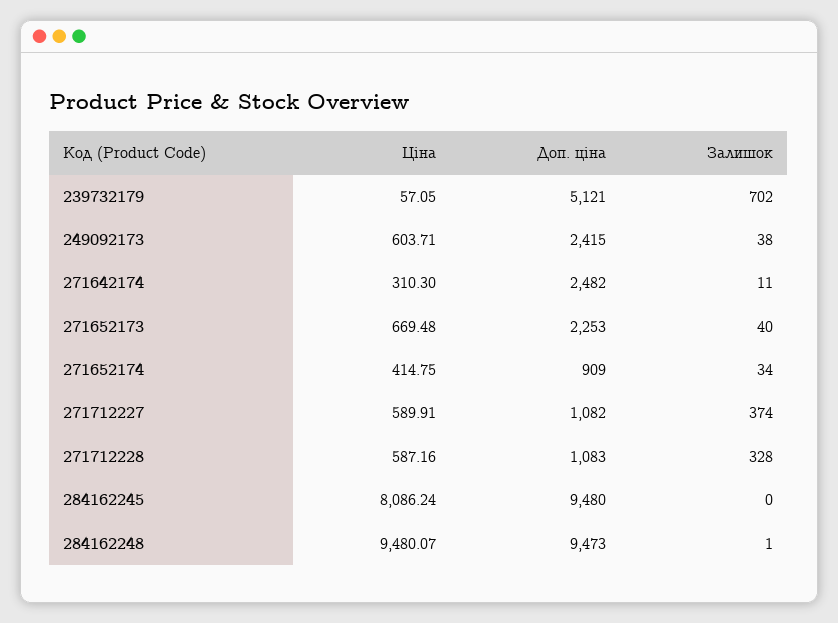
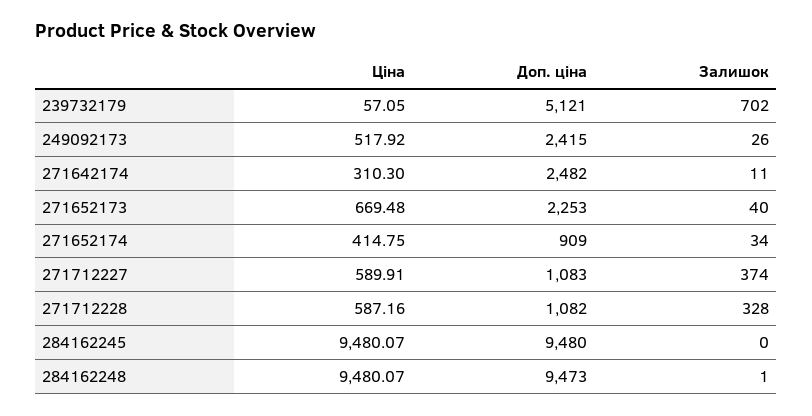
  {
    "Ціна": {
      "239732179": 57.05,
-     "249092173": 603.71,
+     "249092173": 517.92,
      "271642174": 310.3,
      "271652173": 669.48,
      "271652174": 414.75,
      "271712227": 589.91,
      "271712228": 587.16,
-     "284162245": 8086.24,
+     "284162245": 9480.07,
      "284162248": 9480.07
    },
    "Доп. ціна": {
      "239732179": 5121,
      "249092173": 2415,
      "271642174": 2482,
      "271652173": 2253,
      "271652174": 909,
-     "271712227": 1082,
+     "271712227": 1083,
-     "271712228": 1083,
+     "271712228": 1082,
      "284162245": 9480,
      "284162248": 9473
    },
    "Залишок": {
      "239732179": 702,
-     "249092173": 38,
+     "249092173": 26,
      "271642174": 11,
      "271652173": 40,
      "271652174": 34,
      "271712227": 374,
      "271712228": 328,
      "284162245": 0,
      "284162248": 1
    }
  }

